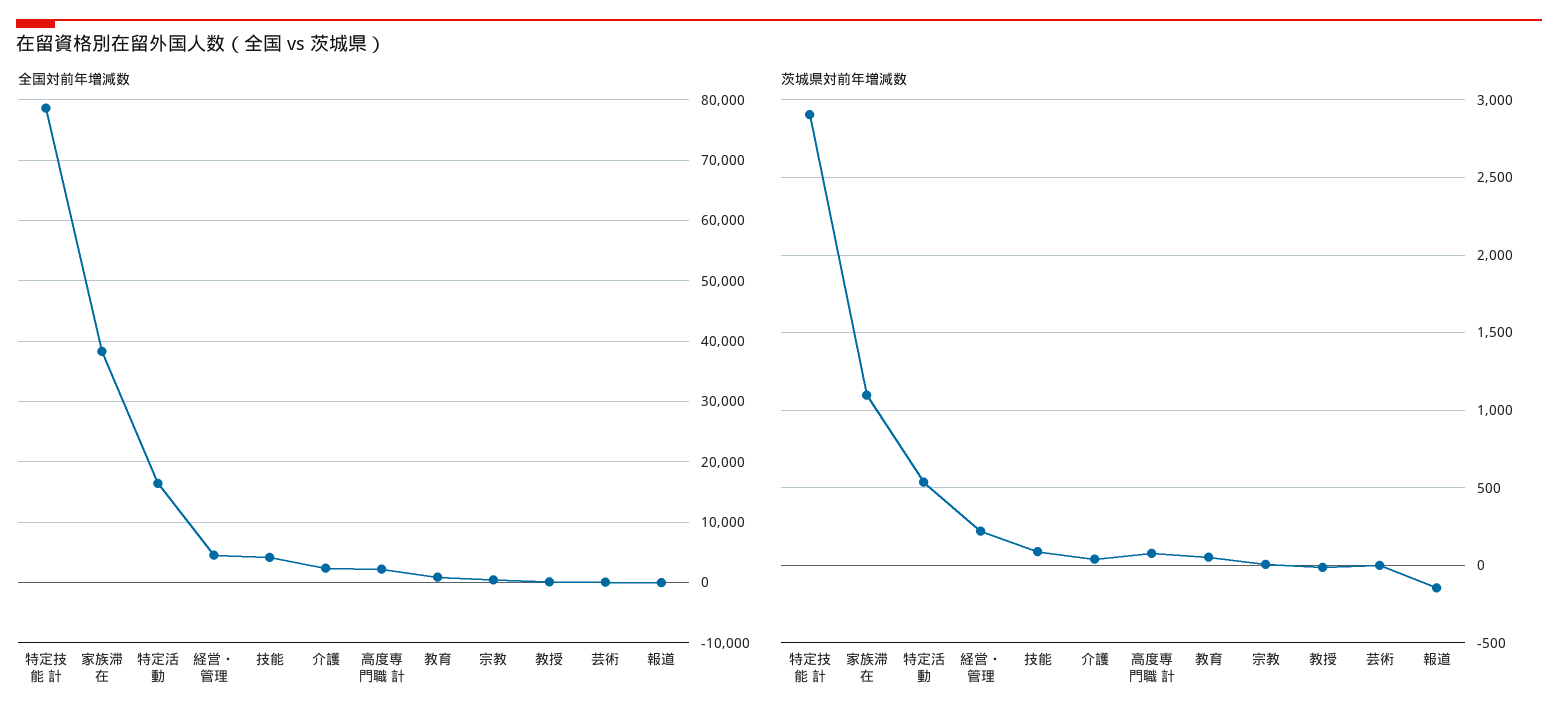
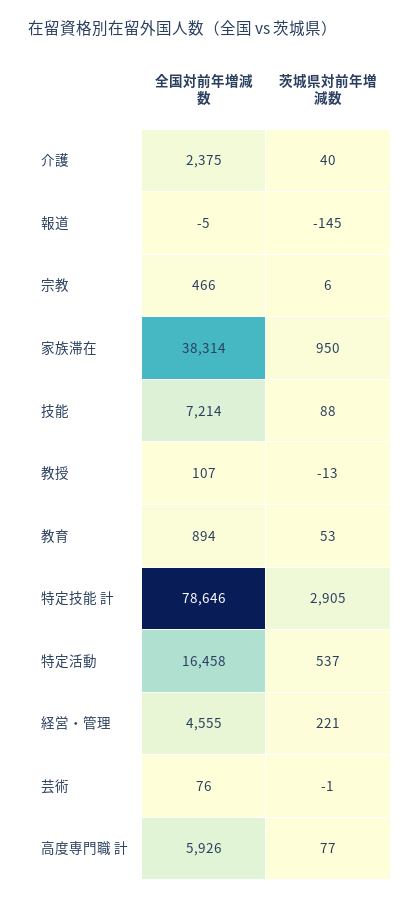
  {
    "全国対前年増減数": {
      "特定技能 計": 78646,
      "家族滞在": 38314,
      "特定活動": 16458,
      "経営・管理": 4555,
-     "技能": 4000,
+     "技能": 7214,
      "介護": 2375,
-     "高度専門職 計": 2000,
+     "高度専門職 計": 5926,
      "教育": 894,
      "宗教": 466,
      "教授": 107,
      "芸術": 76,
      "報道": -5
    },
    "茨城県対前年増減数": {
      "特定技能 計": 2905,
-     "家族滞在": 1100,
+     "家族滞在": 950,
      "特定活動": 537,
      "経営・管理": 221,
      "技能": 88,
      "介護": 40,
      "高度専門職 計": 77,
      "教育": 53,
      "宗教": 6,
      "教授": -13,
      "芸術": -1,
      "報道": -145
    }
  }

